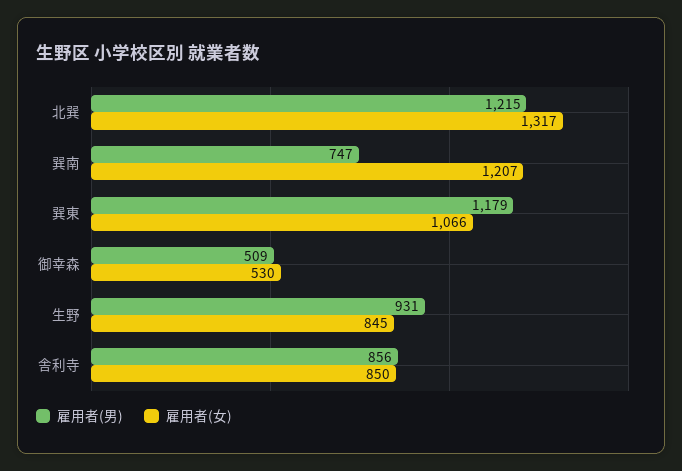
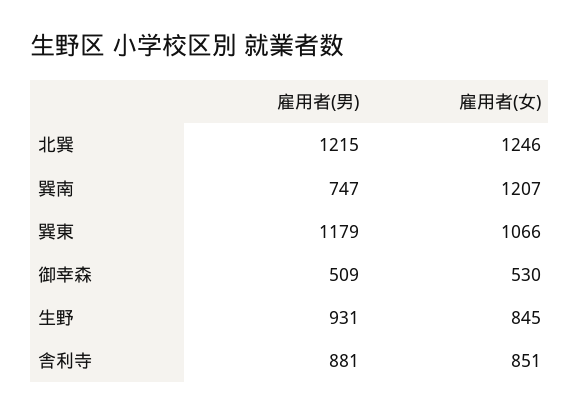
  {
    "雇用者(男)": {
      "北巽": 1215,
      "巽南": 747,
      "巽東": 1179,
      "御幸森": 509,
      "生野": 931,
-     "舎利寺": 856
+     "舎利寺": 881
    },
    "雇用者(女)": {
-     "北巽": 1317,
+     "北巽": 1246,
      "巽南": 1207,
      "巽東": 1066,
      "御幸森": 530,
      "生野": 845,
-     "舎利寺": 850
+     "舎利寺": 851
    }
  }

